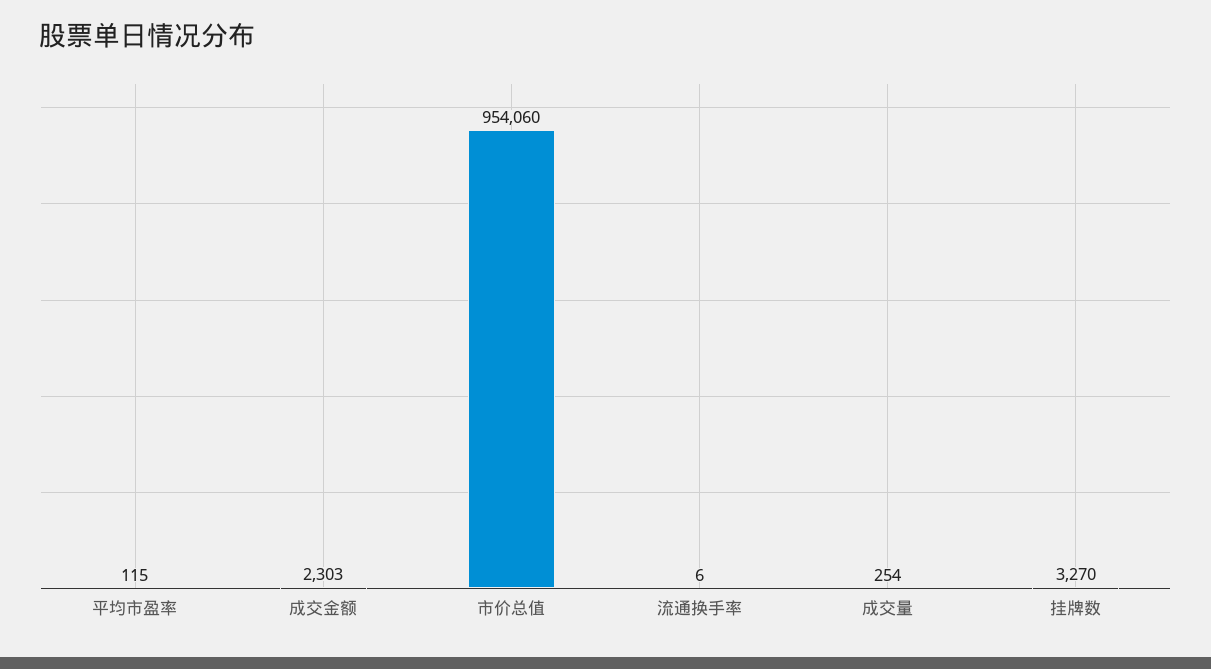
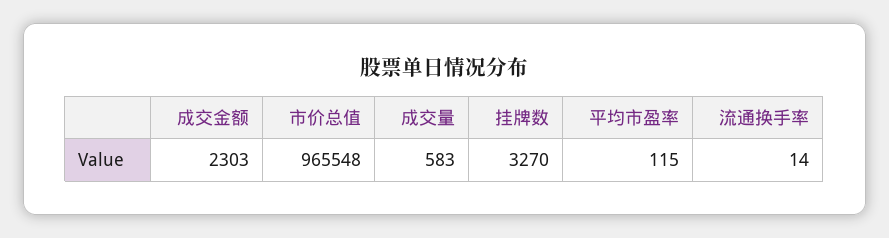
  {
    "平均市盈率": 115,
    "成交金额": 2303,
-   "市价总值": 954060,
+   "市价总值": 965548,
-   "流通换手率": 6,
+   "流通换手率": 14,
-   "成交量": 254,
+   "成交量": 583,
    "挂牌数": 3270
  }

